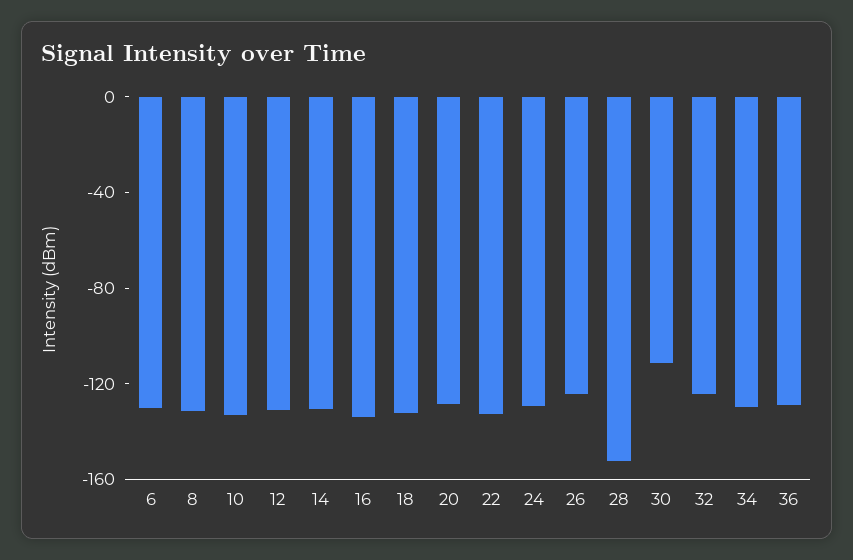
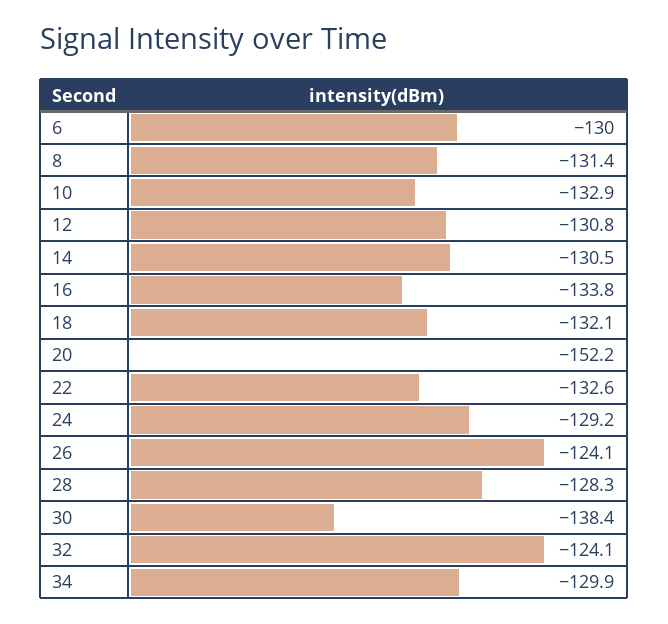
  {
    "6": -130,
    "8": -131.4,
    "10": -132.9,
    "12": -130.8,
    "14": -130.5,
    "16": -133.8,
    "18": -132.1,
-   "20": -130,
+   "20": -152.2,
    "22": -132.6,
    "24": -129.2,
    "26": -124.1,
-   "28": -150,
+   "28": -128.3,
-   "30": -110,
+   "30": -138.4,
    "32": -124.1,
-   "34": -129.9,
+   "34": -129.9
-   "36": -130
  }

